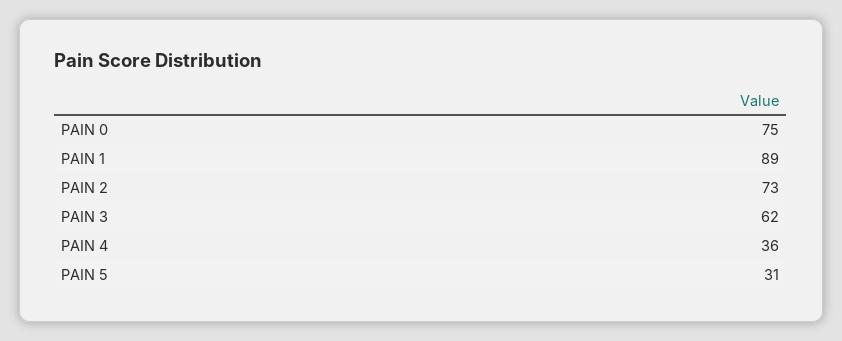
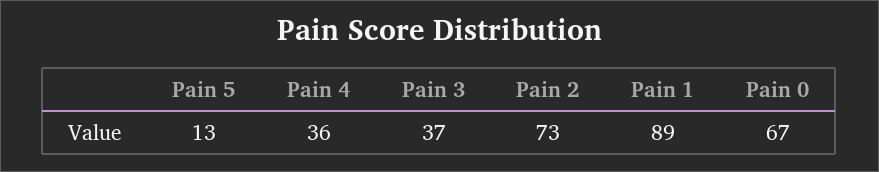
  {
-   "PAIN 0": 75,
+   "PAIN 0": 67,
    "PAIN 1": 89,
    "PAIN 2": 73,
-   "PAIN 3": 62,
+   "PAIN 3": 37,
    "PAIN 4": 36,
-   "PAIN 5": 31
+   "PAIN 5": 13
  }

